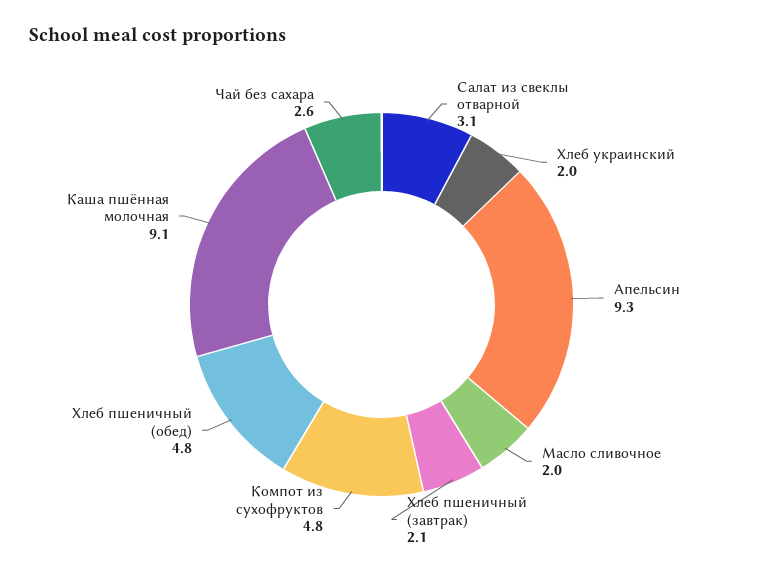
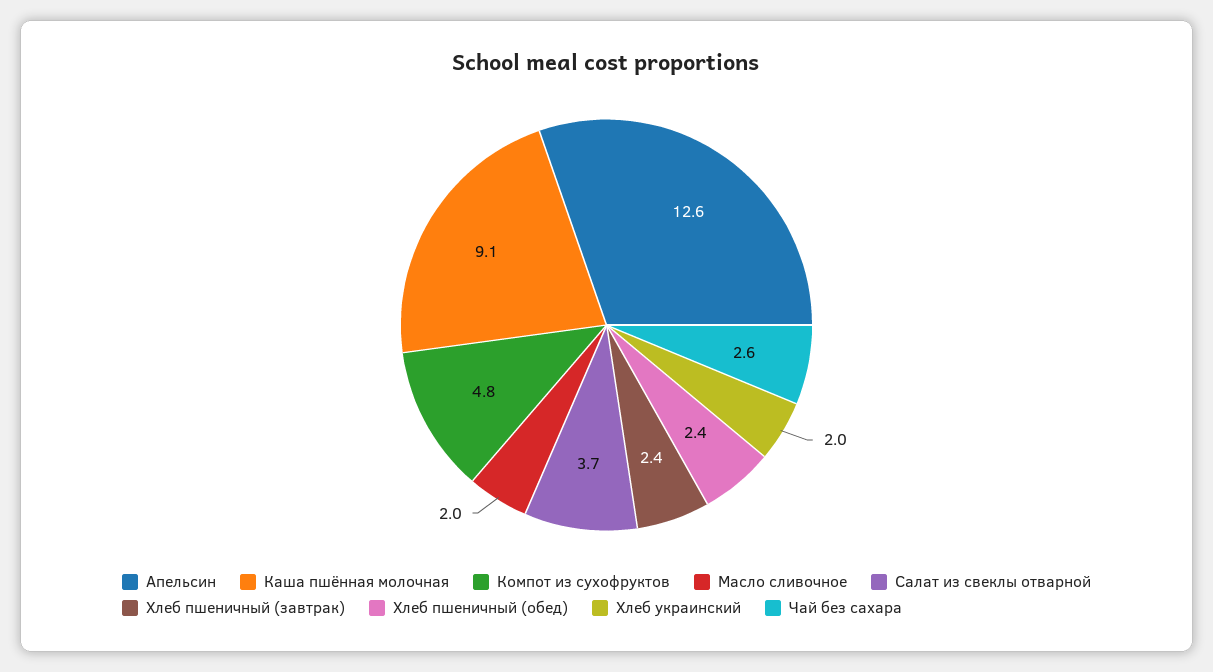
  {
-   "Салат из свеклы отварной": 3.1,
+   "Салат из свеклы отварной": 3.7,
    "Хлеб украинский": 2,
-   "Апельсин": 9.3,
+   "Апельсин": 12.6,
    "Масло сливочное": 2,
-   "Хлеб пшеничный (завтрак)": 2.1,
+   "Хлеб пшеничный (завтрак)": 2.4,
    "Компот из сухофруктов": 4.8,
-   "Хлеб пшеничный (обед)": 4.8,
+   "Хлеб пшеничный (обед)": 2.4,
    "Каша пшённая молочная": 9.1,
    "Чай без сахара": 2.6
  }

